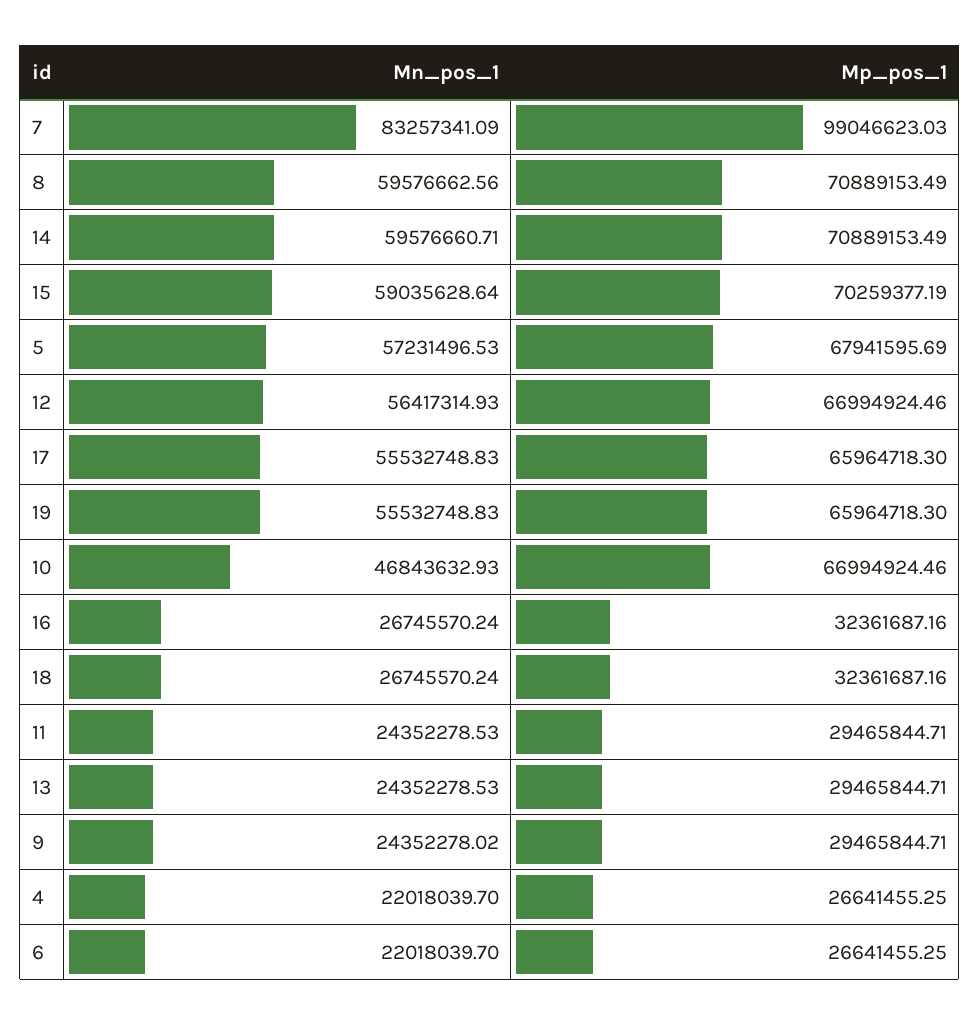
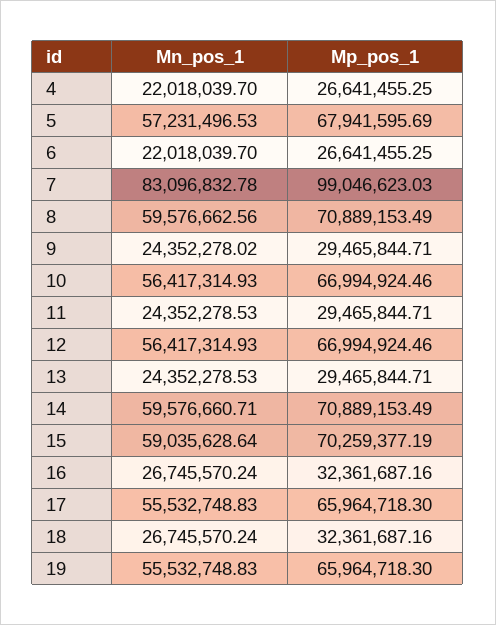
  {
    "Mn_pos_1": {
-     "7": 83257341.09,
+     "7": 83096832.78,
      "8": 59576662.56,
      "14": 59576660.71,
      "15": 59035628.64,
      "5": 57231496.53,
      "12": 56417314.93,
      "17": 55532748.83,
      "19": 55532748.83,
-     "10": 46843632.93,
+     "10": 56417314.93,
      "16": 26745570.24,
      "18": 26745570.24,
      "11": 24352278.53,
      "13": 24352278.53,
      "9": 24352278.02,
      "4": 22018039.7,
      "6": 22018039.7
    },
    "Mp_pos_1": {
      "7": 99046623.03,
      "8": 70889153.49,
      "14": 70889153.49,
      "15": 70259377.19,
      "5": 67941595.69,
      "12": 66994924.46,
      "17": 65964718.3,
      "19": 65964718.3,
      "10": 66994924.46,
      "16": 32361687.16,
      "18": 32361687.16,
      "11": 29465844.71,
      "13": 29465844.71,
      "9": 29465844.71,
      "4": 26641455.25,
      "6": 26641455.25
    }
  }

